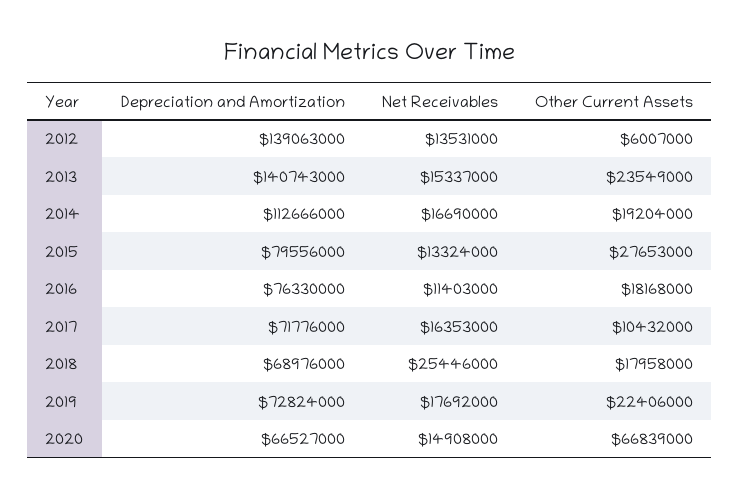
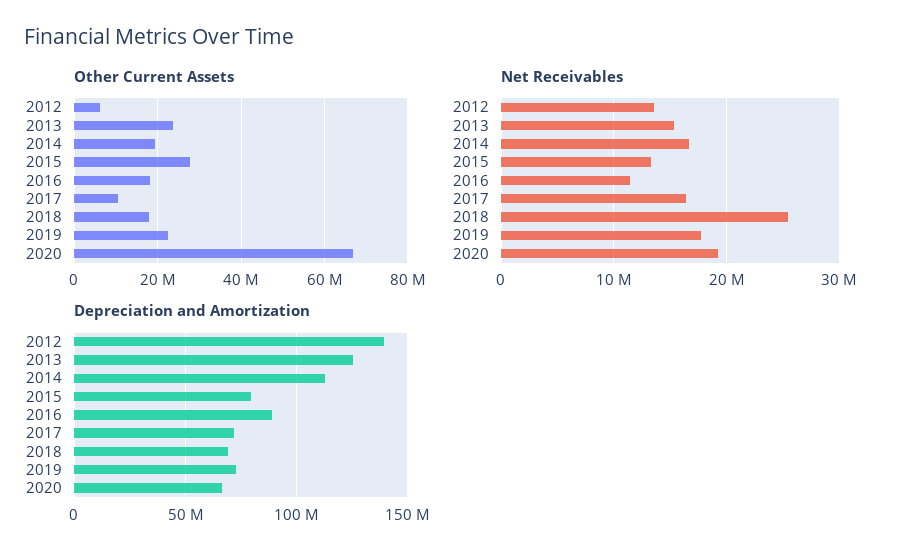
  {
    "Depreciation and Amortization": {
      "2012": 139063000,
-     "2013": 140743000,
+     "2013": 125000000,
      "2014": 112666000,
      "2015": 79556000,
-     "2016": 76330000,
+     "2016": 90000000,
      "2017": 71776000,
      "2018": 68976000,
      "2019": 72824000,
      "2020": 66527000
    },
    "Net Receivables": {
      "2012": 13531000,
      "2013": 15337000,
      "2014": 16690000,
      "2015": 13324000,
      "2016": 11403000,
      "2017": 16353000,
      "2018": 25446000,
      "2019": 17692000,
-     "2020": 14908000
+     "2020": 19000000
    },
    "Other Current Assets": {
      "2012": 6007000,
      "2013": 23549000,
      "2014": 19204000,
      "2015": 27653000,
      "2016": 18168000,
      "2017": 10432000,
      "2018": 17958000,
      "2019": 22406000,
      "2020": 66839000
    }
  }

